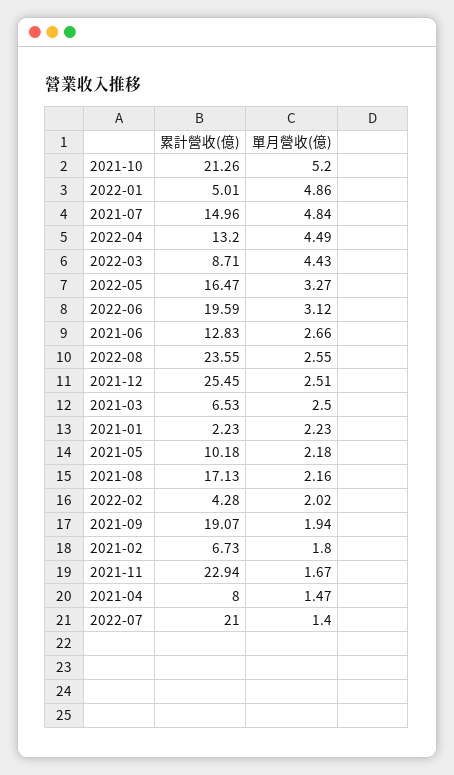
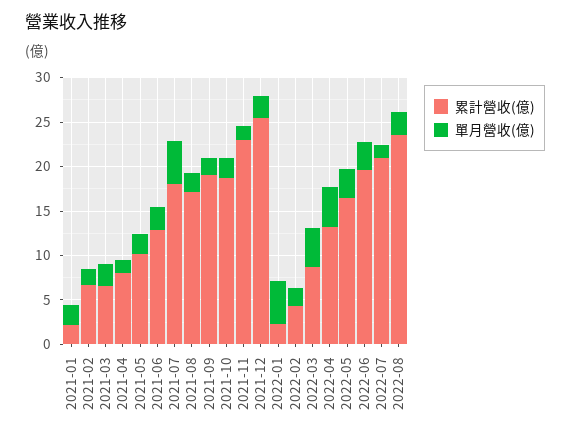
  {
    "累計營收(億)": {
-     "2021-10": 21.26,
+     "2021-10": 19,
-     "2022-01": 5.01,
+     "2022-01": 2,
-     "2021-07": 14.96,
+     "2021-07": 18,
      "2022-04": 13.2,
      "2022-03": 8.71,
      "2022-05": 16.47,
      "2022-06": 19.59,
      "2021-06": 12.83,
      "2022-08": 23.55,
      "2021-12": 25.45,
      "2021-03": 6.53,
      "2021-01": 2.23,
      "2021-05": 10.18,
      "2021-08": 17.13,
      "2022-02": 4.28,
      "2021-09": 19.07,
      "2021-02": 6.73,
      "2021-11": 22.94,
      "2021-04": 8,
      "2022-07": 21
    },
    "單月營收(億)": {
-     "2021-10": 5.2,
+     "2021-10": 2,
      "2022-01": 4.86,
      "2021-07": 4.84,
      "2022-04": 4.49,
      "2022-03": 4.43,
      "2022-05": 3.27,
      "2022-06": 3.12,
      "2021-06": 2.66,
      "2022-08": 2.55,
      "2021-12": 2.51,
      "2021-03": 2.5,
      "2021-01": 2.23,
      "2021-05": 2.18,
      "2021-08": 2.16,
      "2022-02": 2.02,
      "2021-09": 1.94,
      "2021-02": 1.8,
      "2021-11": 1.67,
      "2021-04": 1.47,
      "2022-07": 1.4
    }
  }

